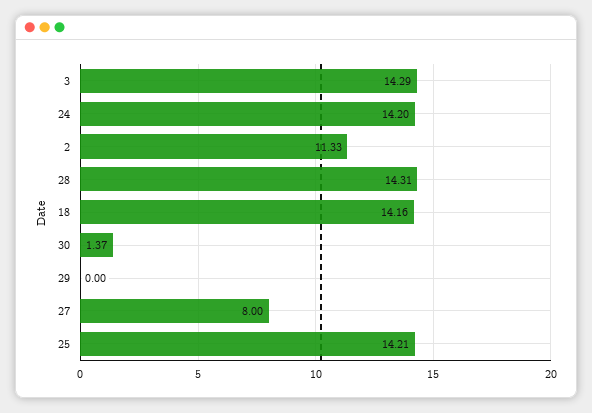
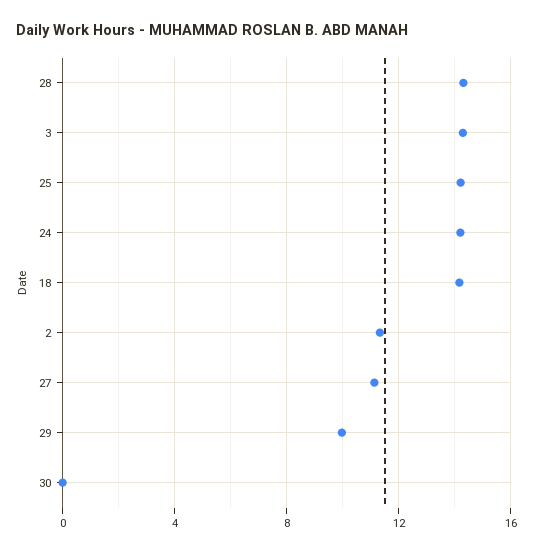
  {
    "3": 14.29,
    "24": 14.2,
    "2": 11.33,
    "28": 14.31,
    "18": 14.16,
-   "30": 1.37,
+   "30": 0,
-   "29": 0,
+   "29": 10,
-   "27": 8,
+   "27": 11,
    "25": 14.21
  }

